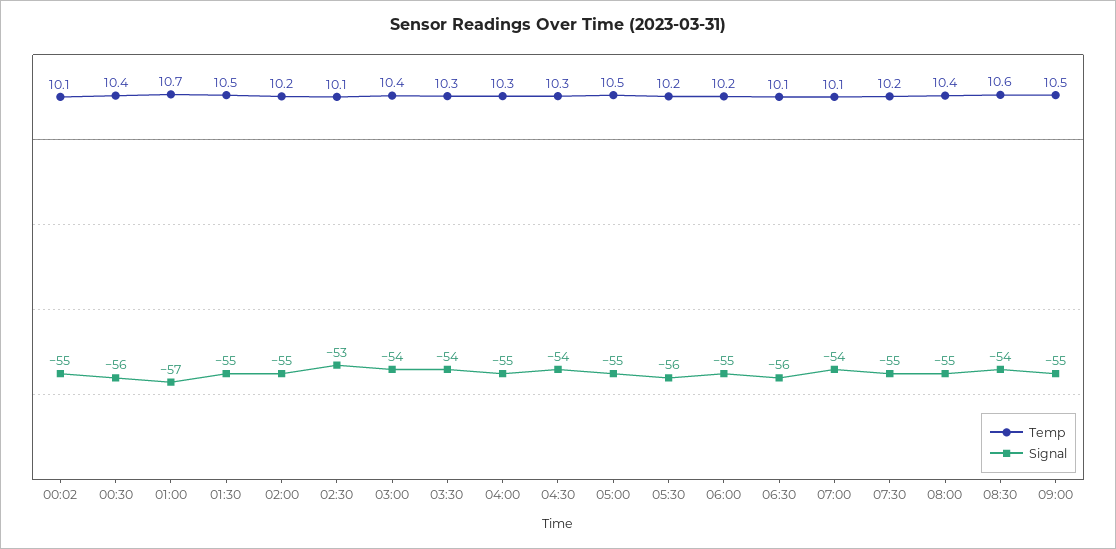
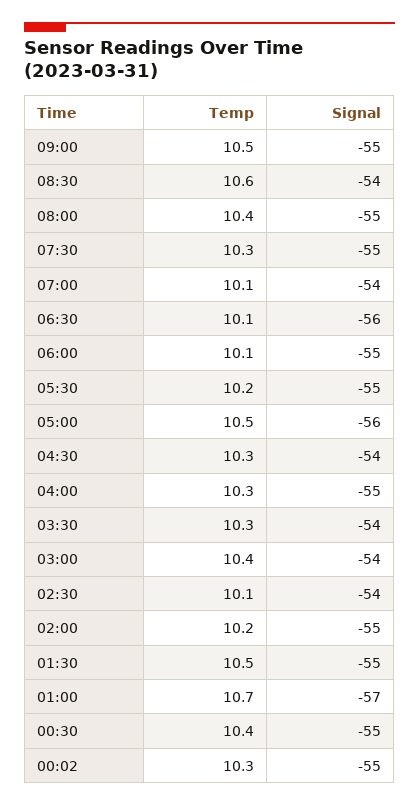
  {
    "Temp": {
-     "00:02": 10.1,
+     "00:02": 10.3,
      "00:30": 10.4,
      "01:00": 10.7,
      "01:30": 10.5,
      "02:00": 10.2,
      "02:30": 10.1,
      "03:00": 10.4,
      "03:30": 10.3,
      "04:00": 10.3,
      "04:30": 10.3,
      "05:00": 10.5,
      "05:30": 10.2,
-     "06:00": 10.2,
+     "06:00": 10.1,
      "06:30": 10.1,
      "07:00": 10.1,
-     "07:30": 10.2,
+     "07:30": 10.3,
      "08:00": 10.4,
      "08:30": 10.6,
      "09:00": 10.5
    },
    "Signal": {
      "00:02": -55,
-     "00:30": -56,
+     "00:30": -55,
      "01:00": -57,
      "01:30": -55,
      "02:00": -55,
-     "02:30": -53,
+     "02:30": -54,
      "03:00": -54,
      "03:30": -54,
      "04:00": -55,
      "04:30": -54,
-     "05:00": -55,
+     "05:00": -56,
-     "05:30": -56,
+     "05:30": -55,
      "06:00": -55,
      "06:30": -56,
      "07:00": -54,
      "07:30": -55,
      "08:00": -55,
      "08:30": -54,
      "09:00": -55
    }
  }

